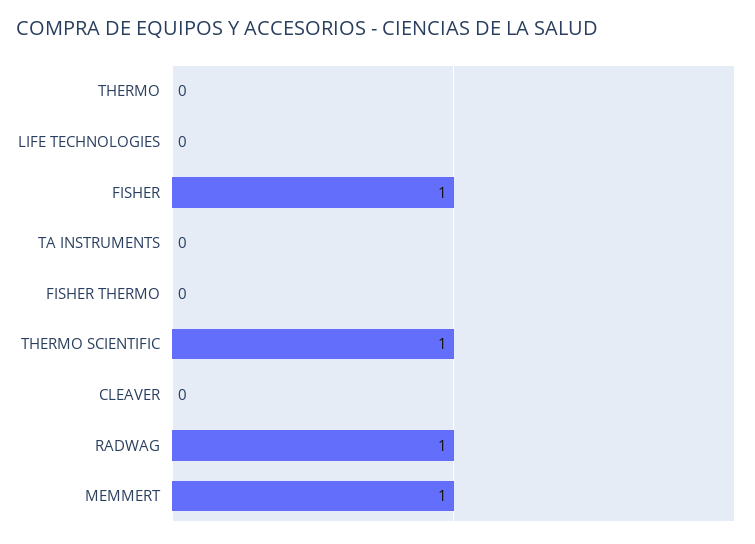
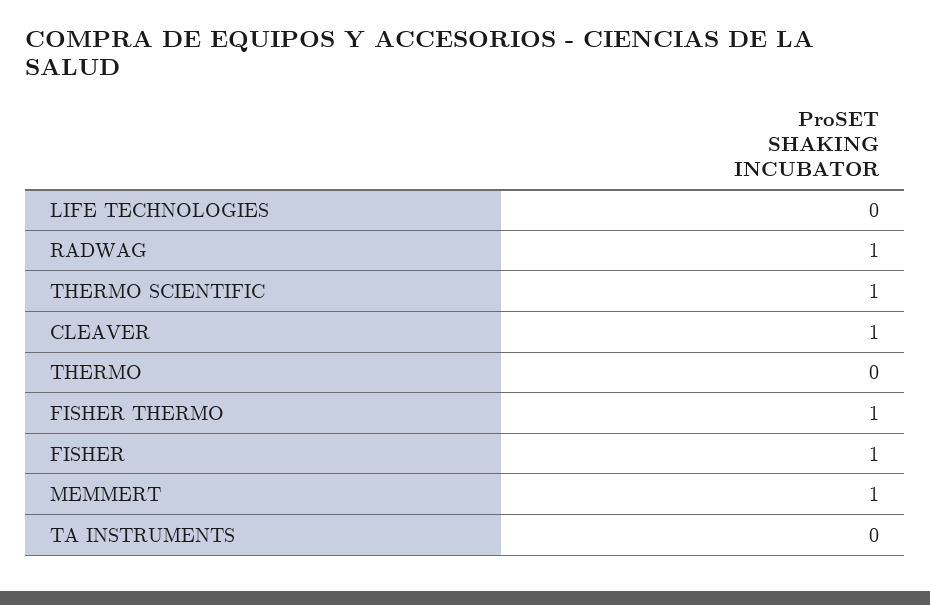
  {
    "THERMO": 0,
    "LIFE TECHNOLOGIES": 0,
    "FISHER": 1,
    "TA INSTRUMENTS": 0,
-   "FISHER THERMO": 0,
+   "FISHER THERMO": 1,
    "THERMO SCIENTIFIC": 1,
-   "CLEAVER": 0,
+   "CLEAVER": 1,
    "RADWAG": 1,
    "MEMMERT": 1
  }

